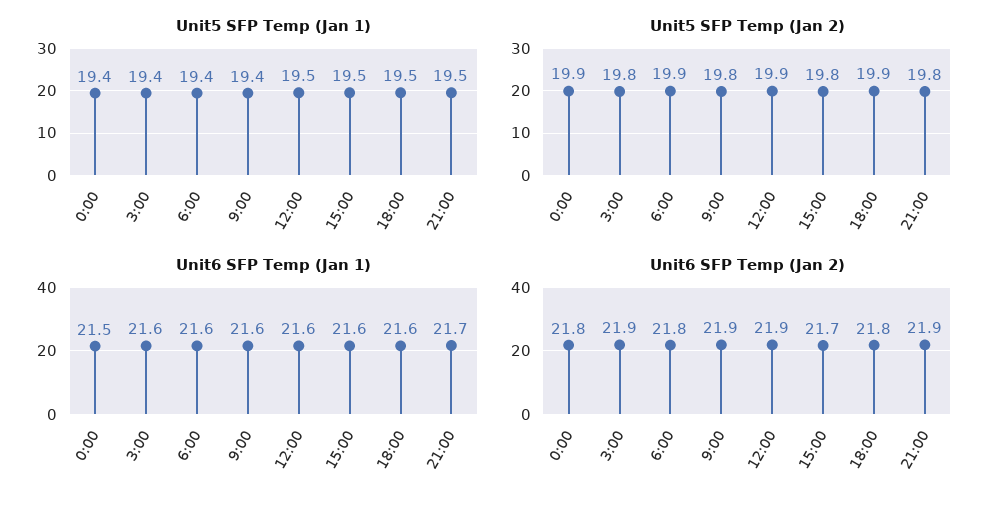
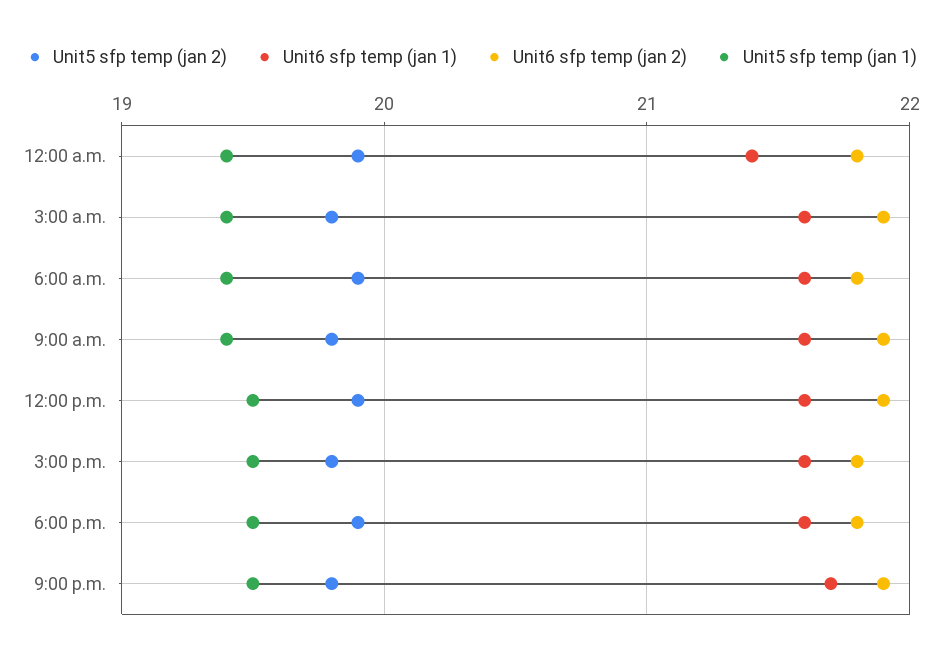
  {
    "Unit5 SFP Temp (Jan 1)": {
      "0:00": 19.4,
      "3:00": 19.4,
      "6:00": 19.4,
      "9:00": 19.4,
      "12:00": 19.5,
      "15:00": 19.5,
      "18:00": 19.5,
      "21:00": 19.5
    },
    "Unit5 SFP Temp (Jan 2)": {
      "0:00": 19.9,
      "3:00": 19.8,
      "6:00": 19.9,
      "9:00": 19.8,
      "12:00": 19.9,
      "15:00": 19.8,
      "18:00": 19.9,
      "21:00": 19.8
    },
    "Unit6 SFP Temp (Jan 1)": {
-     "0:00": 21.5,
+     "0:00": 21.4,
      "3:00": 21.6,
      "6:00": 21.6,
      "9:00": 21.6,
      "12:00": 21.6,
      "15:00": 21.6,
      "18:00": 21.6,
      "21:00": 21.7
    },
    "Unit6 SFP Temp (Jan 2)": {
      "0:00": 21.8,
      "3:00": 21.9,
      "6:00": 21.8,
      "9:00": 21.9,
      "12:00": 21.9,
-     "15:00": 21.7,
+     "15:00": 21.8,
      "18:00": 21.8,
      "21:00": 21.9
    }
  }

